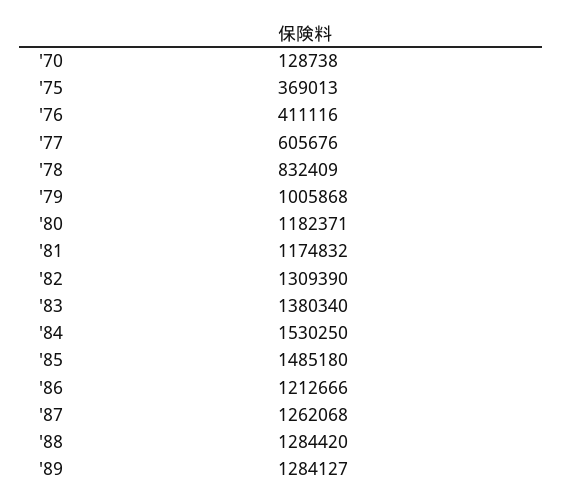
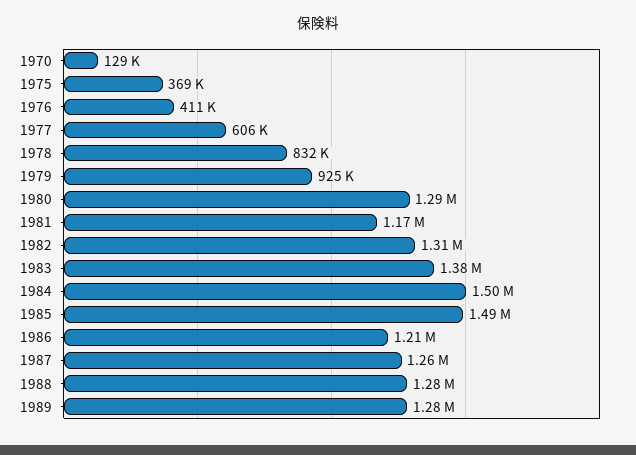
  {
    "'70": 128738,
    "'75": 369013,
    "'76": 411116,
    "'77": 605676,
    "'78": 832409,
-   "'79": 1005868,
+   "'79": 925000,
-   "'80": 1182371,
+   "'80": 1290000,
    "'81": 1174832,
    "'82": 1309390,
    "'83": 1380340,
-   "'84": 1530250,
+   "'84": 1500000,
    "'85": 1485180,
    "'86": 1212666,
    "'87": 1262068,
    "'88": 1284420,
    "'89": 1284127
  }

